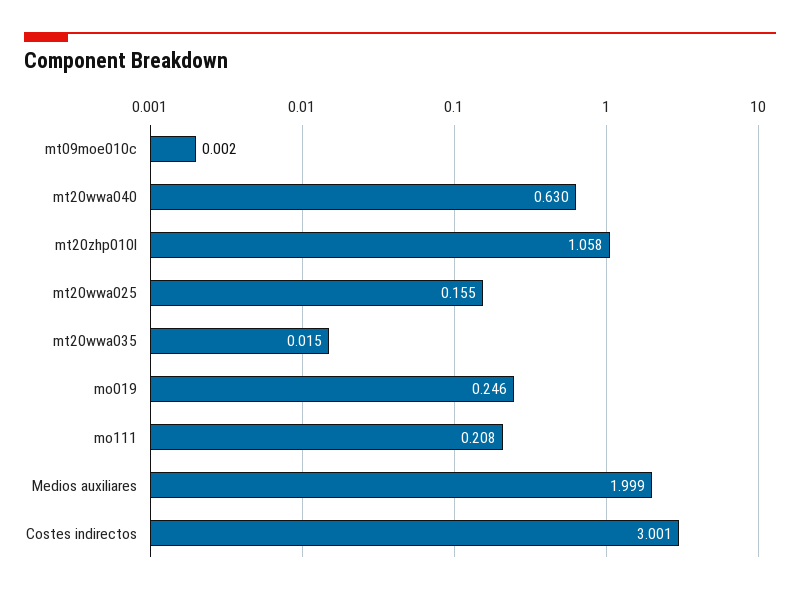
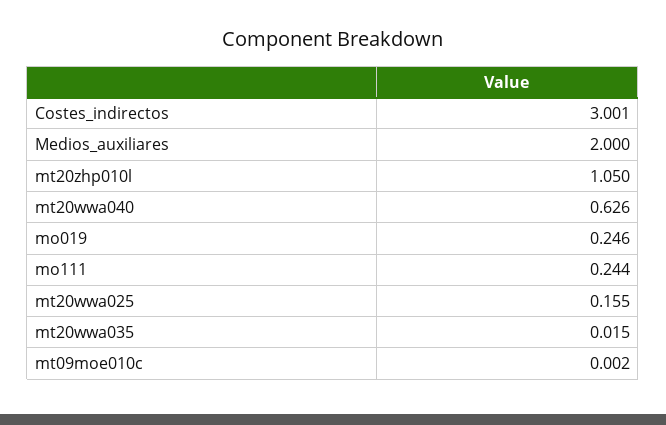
  {
    "mt09moe010c": 0.002,
-   "mt20wwa040": 0.63,
+   "mt20wwa040": 0.626,
-   "mt20zhp010l": 1.058,
+   "mt20zhp010l": 1.05,
    "mt20wwa025": 0.155,
    "mt20wwa035": 0.015,
    "mo019": 0.246,
-   "mo111": 0.208,
+   "mo111": 0.244,
-   "Medios auxiliares": 1.999,
+   "Medios auxiliares": 2,
    "Costes indirectos": 3.001
  }

